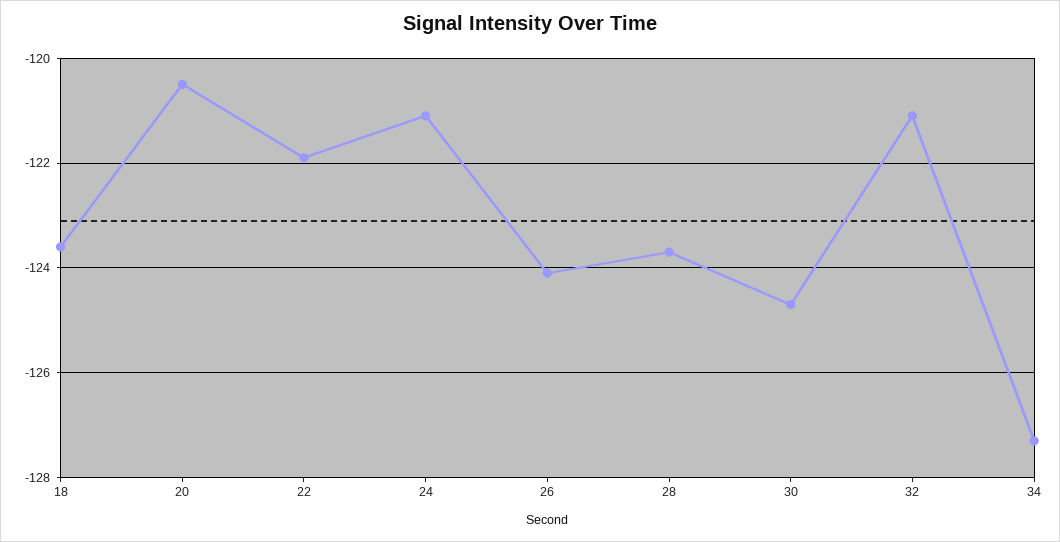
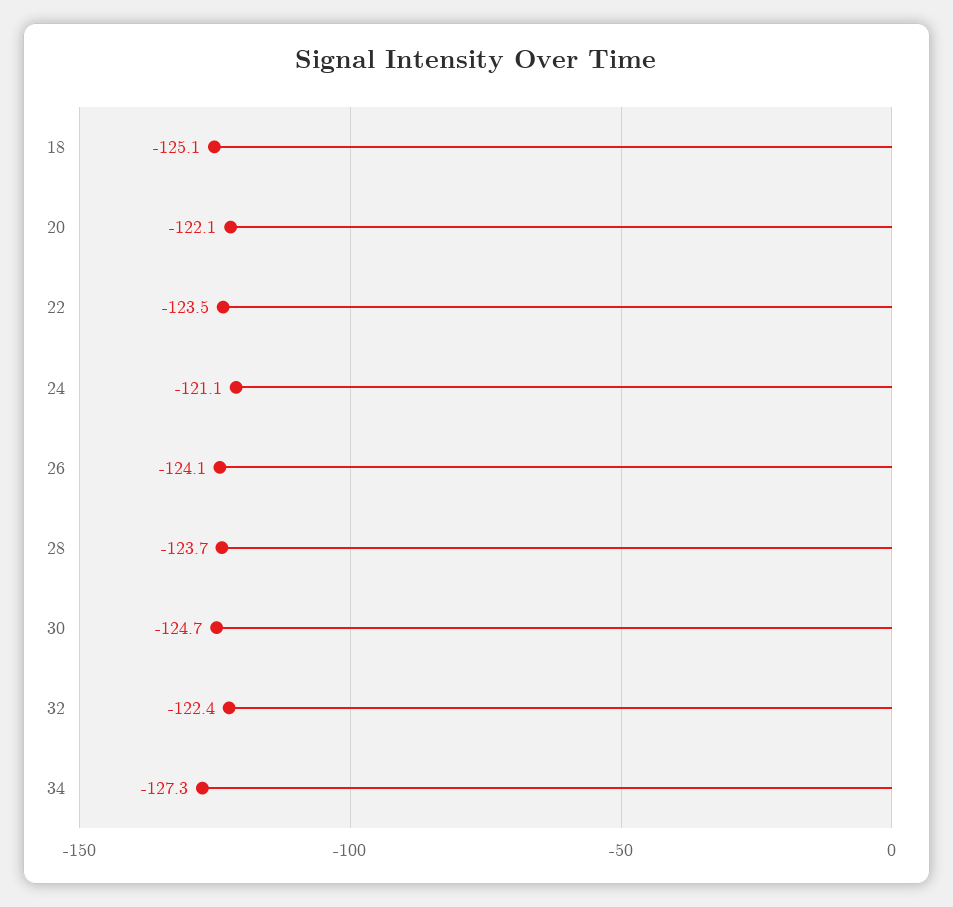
  {
-   "18": -123.5,
+   "18": -125.1,
-   "20": -120.5,
+   "20": -122.1,
-   "22": -122,
+   "22": -123.5,
    "24": -121.1,
    "26": -124.1,
    "28": -123.7,
    "30": -124.7,
-   "32": -121,
+   "32": -122.4,
    "34": -127.3
  }

